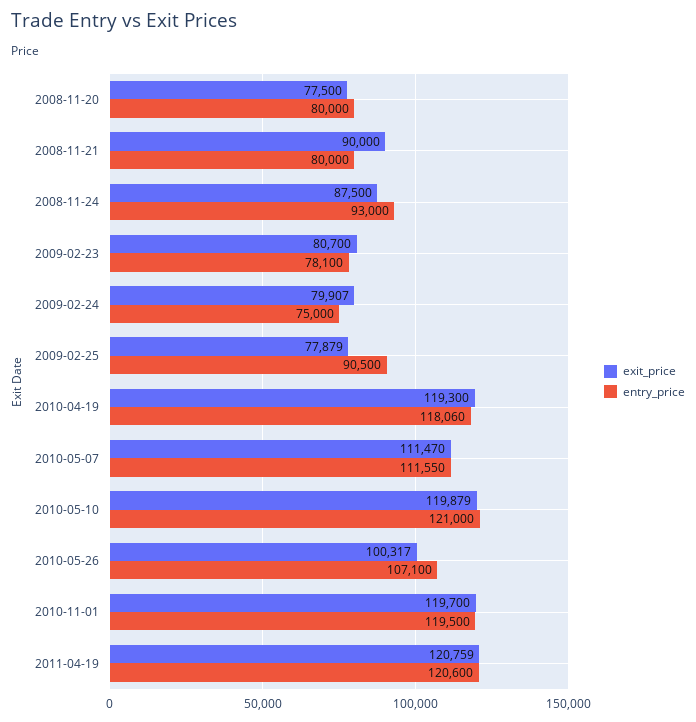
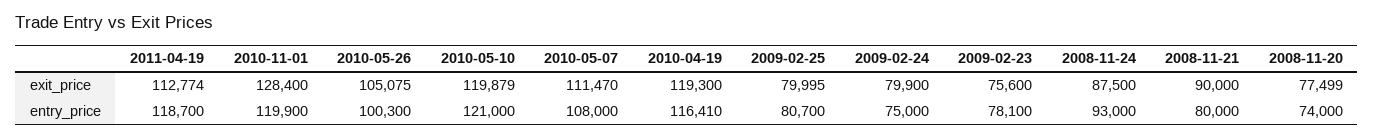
  {
    "exit_price": {
-     "2008-11-20": 77500,
+     "2008-11-20": 77499,
      "2008-11-21": 90000,
      "2008-11-24": 87500,
-     "2009-02-23": 80700,
+     "2009-02-23": 75600,
-     "2009-02-24": 79907,
+     "2009-02-24": 79900,
-     "2009-02-25": 77879,
+     "2009-02-25": 79995,
      "2010-04-19": 119300,
      "2010-05-07": 111470,
      "2010-05-10": 119879,
-     "2010-05-26": 100317,
+     "2010-05-26": 105075,
-     "2010-11-01": 119700,
+     "2010-11-01": 128400,
-     "2011-04-19": 120759
+     "2011-04-19": 112774
    },
    "entry_price": {
-     "2008-11-20": 80000,
+     "2008-11-20": 74000,
      "2008-11-21": 80000,
      "2008-11-24": 93000,
      "2009-02-23": 78100,
      "2009-02-24": 75000,
-     "2009-02-25": 90500,
+     "2009-02-25": 80700,
-     "2010-04-19": 118060,
+     "2010-04-19": 116410,
-     "2010-05-07": 111550,
+     "2010-05-07": 108000,
      "2010-05-10": 121000,
-     "2010-05-26": 107100,
+     "2010-05-26": 100300,
-     "2010-11-01": 119500,
+     "2010-11-01": 119900,
-     "2011-04-19": 120600
+     "2011-04-19": 118700
    }
  }

